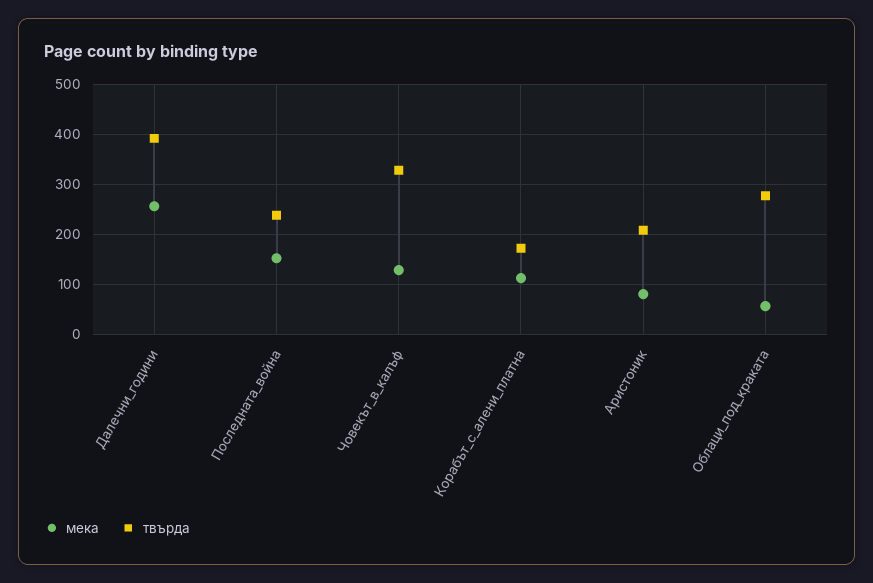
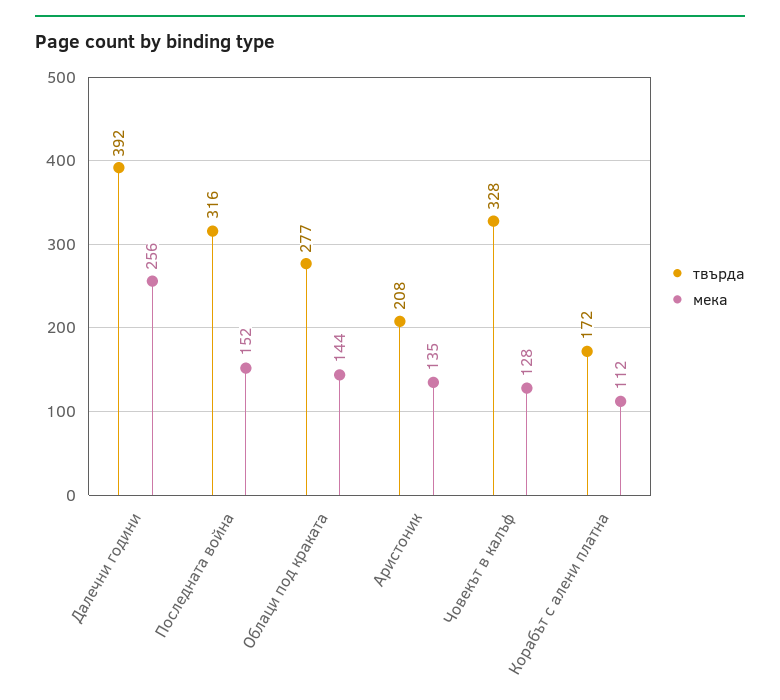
  {
    "мека": {
      "Далечни_години": 256,
      "Последната_война": 152,
      "Човекът_в_калъф": 128,
      "Корабът_с_алени_платна": 112,
-     "Аристоник": 80,
+     "Аристоник": 135,
-     "Облаци_под_краката": 60
+     "Облаци_под_краката": 144
    },
    "твърда": {
      "Далечни_години": 392,
-     "Последната_война": 240,
+     "Последната_война": 316,
      "Човекът_в_калъф": 328,
      "Корабът_с_алени_платна": 172,
      "Аристоник": 208,
      "Облаци_под_краката": 277
    }
  }

